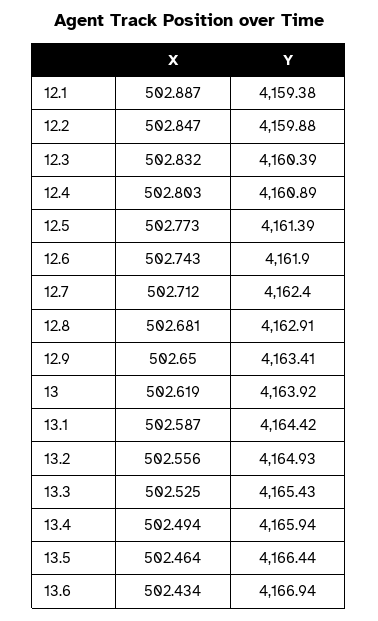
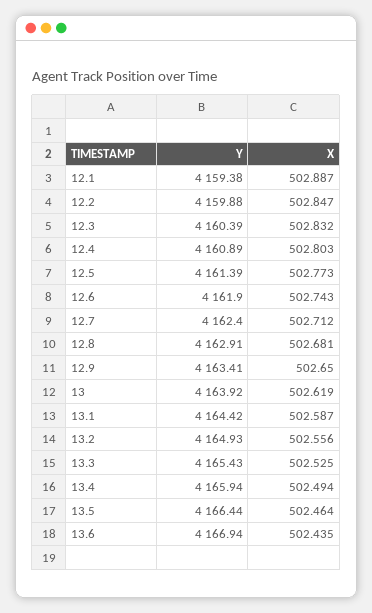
  {
    "X": {
      "12.1": 502.887,
      "12.2": 502.847,
      "12.3": 502.832,
      "12.4": 502.803,
      "12.5": 502.773,
      "12.6": 502.743,
      "12.7": 502.712,
      "12.8": 502.681,
      "12.9": 502.65,
      "13": 502.619,
      "13.1": 502.587,
      "13.2": 502.556,
      "13.3": 502.525,
      "13.4": 502.494,
      "13.5": 502.464,
-     "13.6": 502.434
+     "13.6": 502.435
    },
    "Y": {
      "12.1": 4159.38,
      "12.2": 4159.88,
      "12.3": 4160.39,
      "12.4": 4160.89,
      "12.5": 4161.39,
      "12.6": 4161.9,
      "12.7": 4162.4,
      "12.8": 4162.91,
      "12.9": 4163.41,
      "13": 4163.92,
      "13.1": 4164.42,
      "13.2": 4164.93,
      "13.3": 4165.43,
      "13.4": 4165.94,
      "13.5": 4166.44,
      "13.6": 4166.94
    }
  }

